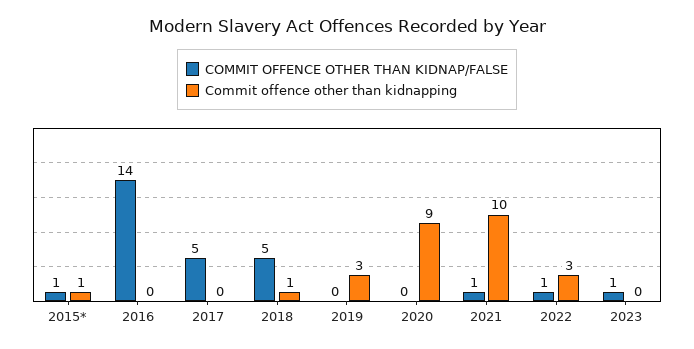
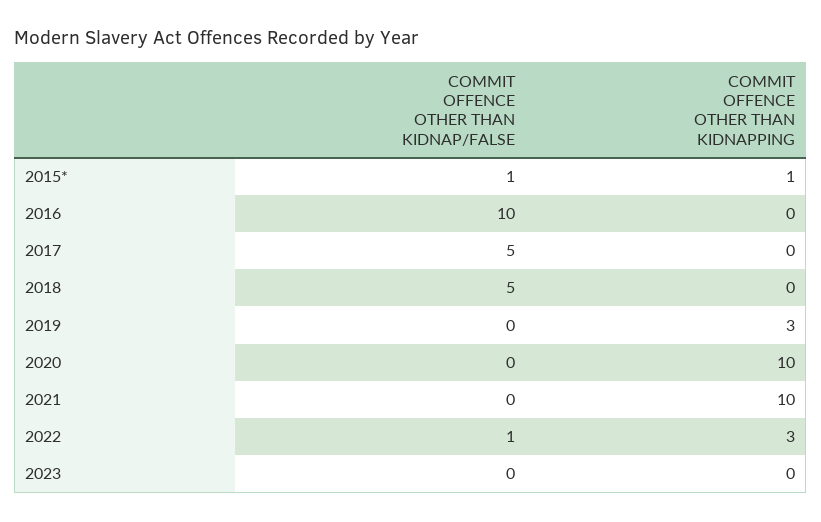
  {
    "COMMIT OFFENCE OTHER THAN KIDNAP/FALSE": {
      "2015*": 1,
-     "2016": 14,
+     "2016": 10,
      "2017": 5,
      "2018": 5,
      "2019": 0,
      "2020": 0,
-     "2021": 1,
+     "2021": 0,
      "2022": 1,
-     "2023": 1
+     "2023": 0
    },
    "Commit offence other than kidnapping": {
      "2015*": 1,
      "2016": 0,
      "2017": 0,
-     "2018": 1,
+     "2018": 0,
      "2019": 3,
-     "2020": 9,
+     "2020": 10,
      "2021": 10,
      "2022": 3,
      "2023": 0
    }
  }

